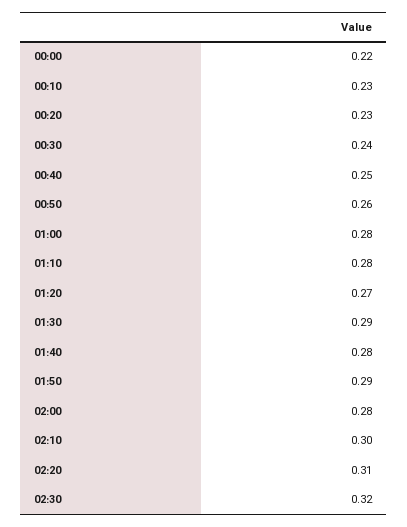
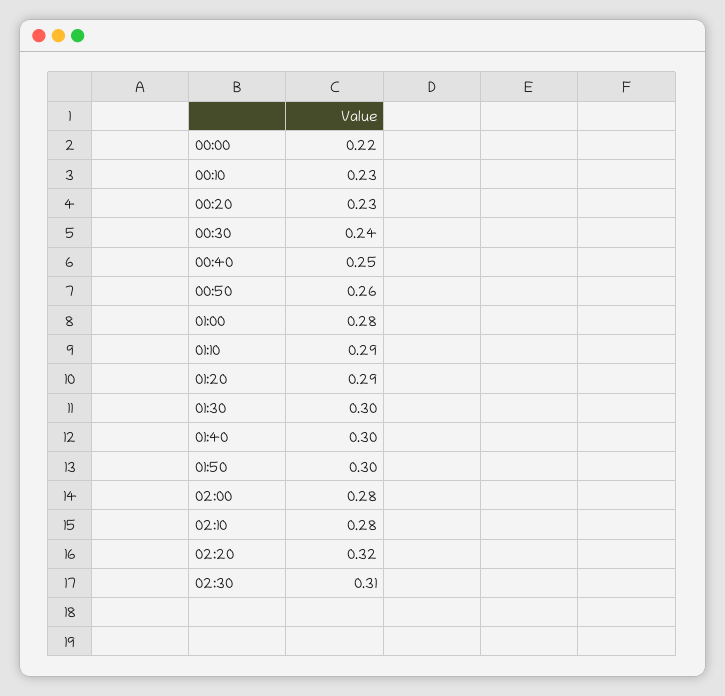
  {
    "00:00": 0.22,
    "00:10": 0.23,
    "00:20": 0.23,
    "00:30": 0.24,
    "00:40": 0.25,
    "00:50": 0.26,
    "01:00": 0.28,
-   "01:10": 0.28,
+   "01:10": 0.29,
-   "01:20": 0.27,
+   "01:20": 0.29,
-   "01:30": 0.29,
+   "01:30": 0.3,
-   "01:40": 0.28,
+   "01:40": 0.3,
-   "01:50": 0.29,
+   "01:50": 0.3,
    "02:00": 0.28,
-   "02:10": 0.3,
+   "02:10": 0.28,
-   "02:20": 0.31,
+   "02:20": 0.32,
-   "02:30": 0.32
+   "02:30": 0.31
  }

